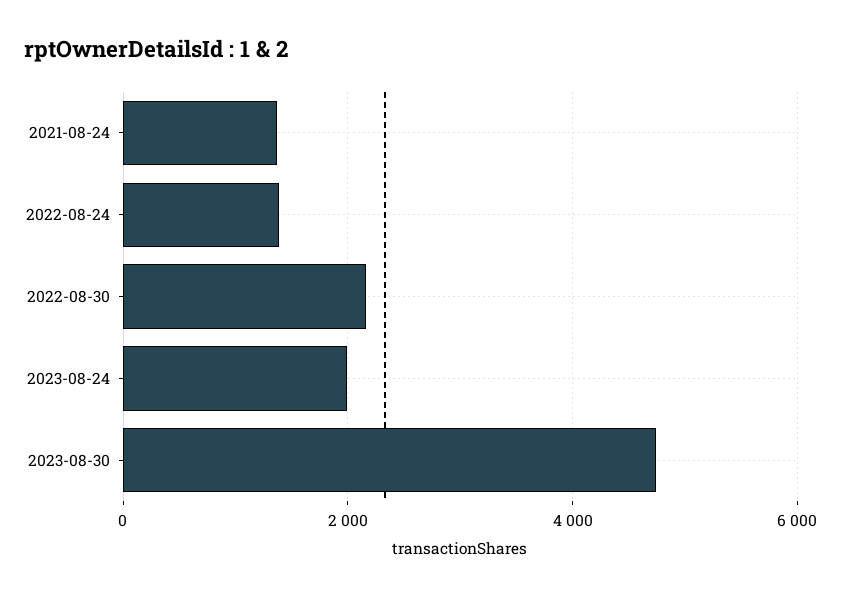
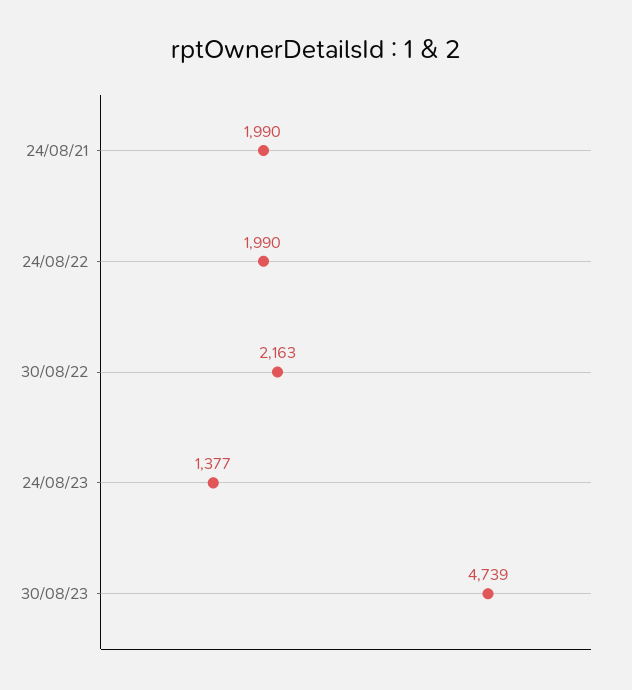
  {
-   "2021-08-24": 1400,
+   "2021-08-24": 1990,
-   "2022-08-24": 1400,
+   "2022-08-24": 1990,
    "2022-08-30": 2163,
-   "2023-08-24": 2000,
+   "2023-08-24": 1377,
    "2023-08-30": 4739
  }

